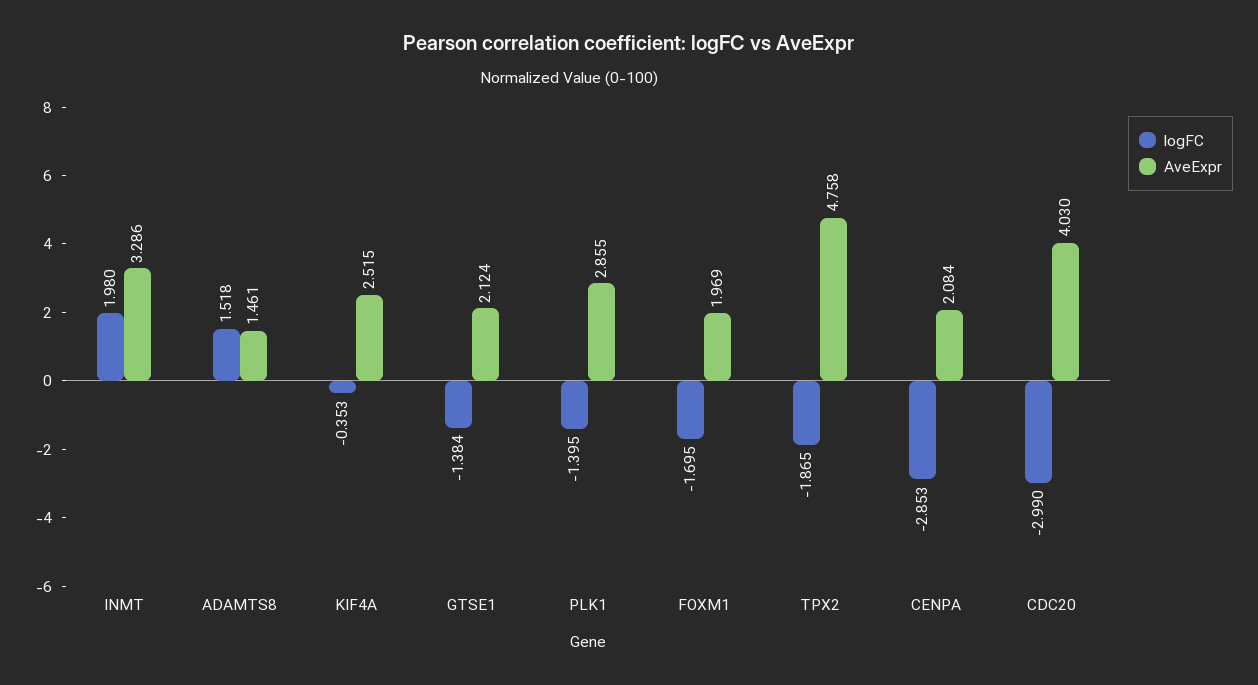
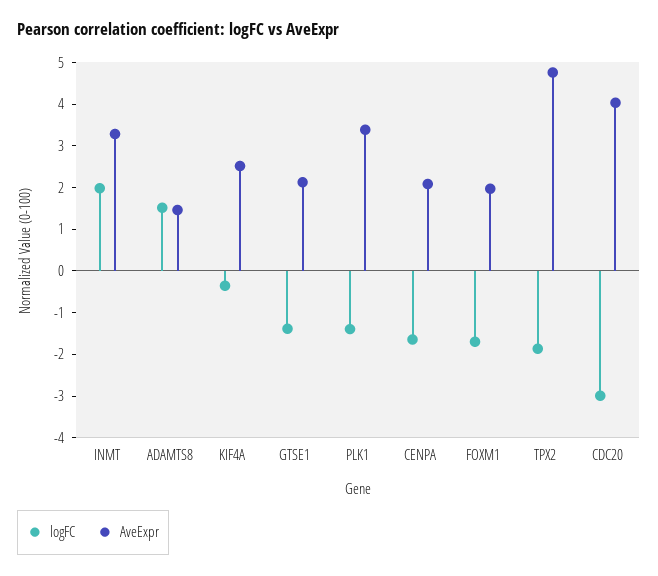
  {
    "logFC": {
      "INMT": 1.98,
      "ADAMTS8": 1.518,
      "KIF4A": -0.353,
      "GTSE1": -1.384,
      "PLK1": -1.395,
      "FOXM1": -1.695,
      "TPX2": -1.865,
-     "CENPA": -2.853,
+     "CENPA": -1.6,
      "CDC20": -2.99
    },
    "AveExpr": {
      "INMT": 3.286,
      "ADAMTS8": 1.461,
      "KIF4A": 2.515,
      "GTSE1": 2.124,
-     "PLK1": 2.855,
+     "PLK1": 3.4,
      "FOXM1": 1.969,
      "TPX2": 4.758,
      "CENPA": 2.084,
      "CDC20": 4.03
    }
  }

